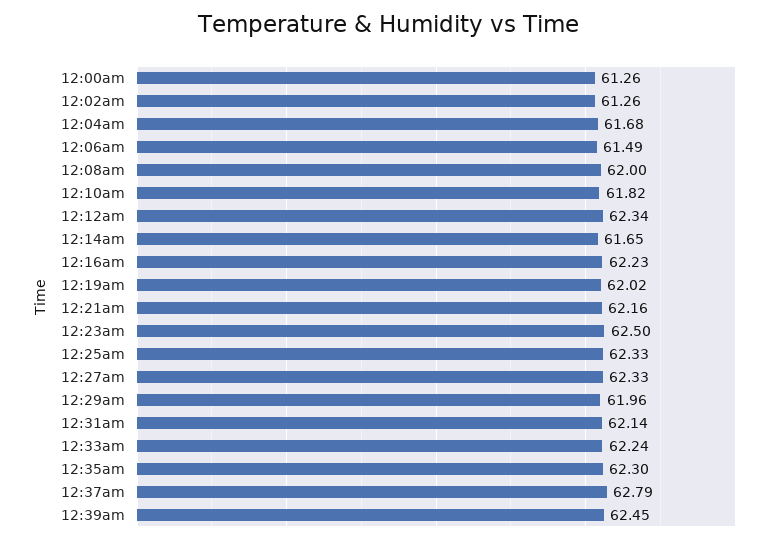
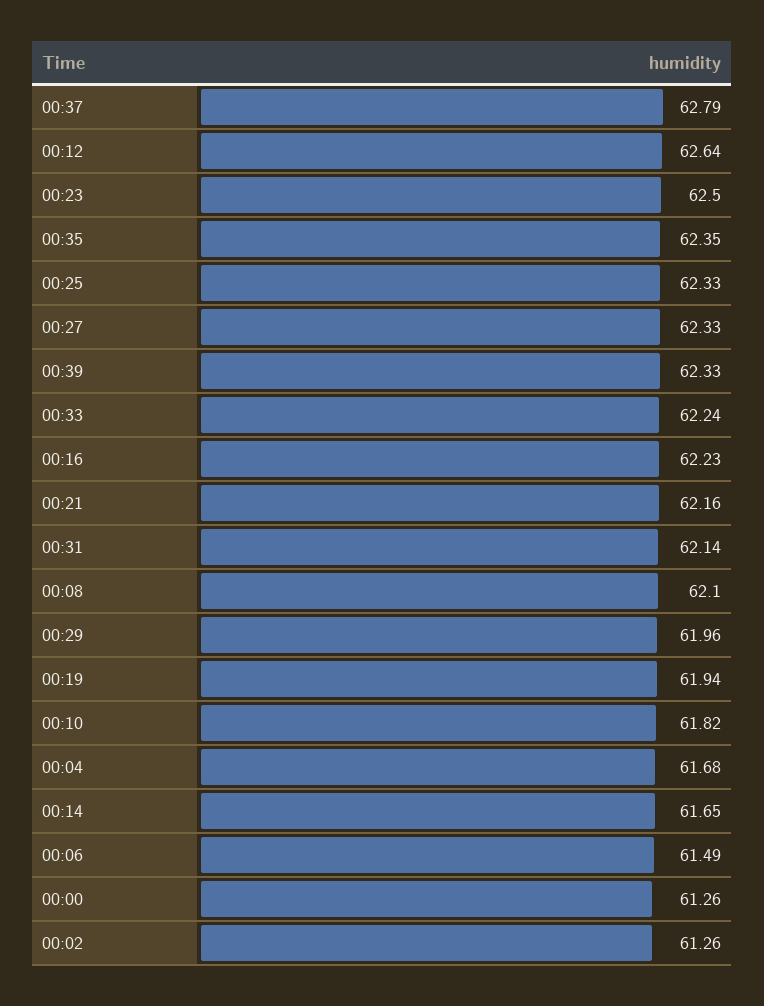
  {
    "12:00am": 61.26,
    "12:02am": 61.26,
    "12:04am": 61.68,
    "12:06am": 61.49,
-   "12:08am": 62,
+   "12:08am": 62.1,
    "12:10am": 61.82,
-   "12:12am": 62.34,
+   "12:12am": 62.64,
    "12:14am": 61.65,
    "12:16am": 62.23,
-   "12:19am": 62.02,
+   "12:19am": 61.94,
    "12:21am": 62.16,
    "12:23am": 62.5,
    "12:25am": 62.33,
    "12:27am": 62.33,
    "12:29am": 61.96,
    "12:31am": 62.14,
    "12:33am": 62.24,
-   "12:35am": 62.3,
+   "12:35am": 62.35,
    "12:37am": 62.79,
-   "12:39am": 62.45
+   "12:39am": 62.33
  }

